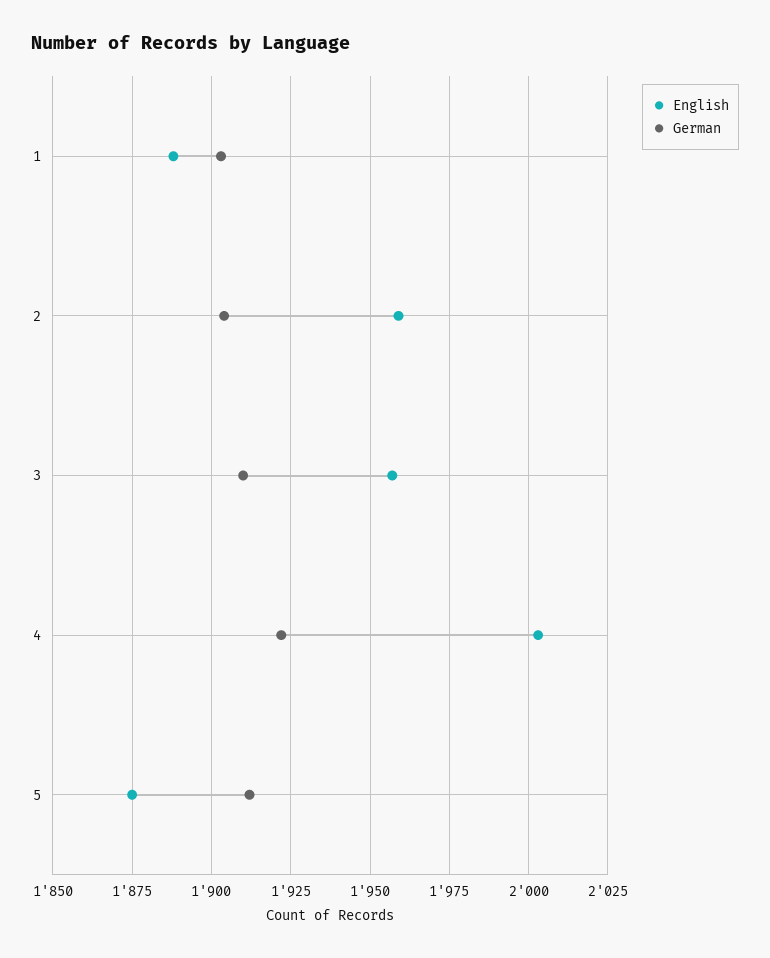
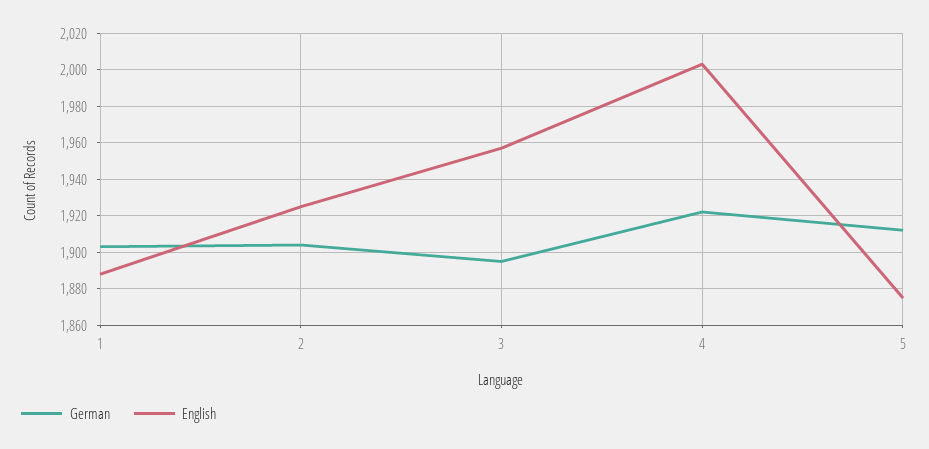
  {
    "English": {
      "1": 1890,
-     "2": 1960,
+     "2": 1925,
      "3": 1955,
      "4": 2005,
      "5": 1875
    },
    "German": {
      "1": 1905,
      "2": 1905,
-     "3": 1910,
+     "3": 1895,
      "4": 1920,
      "5": 1910
    }
  }

